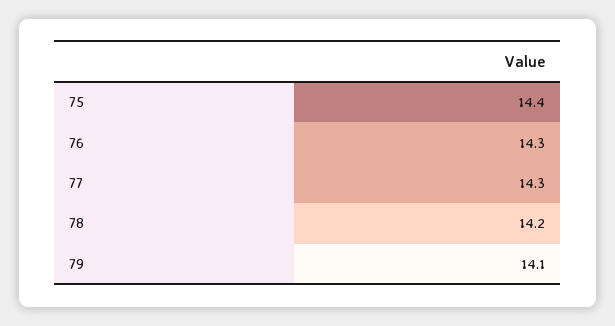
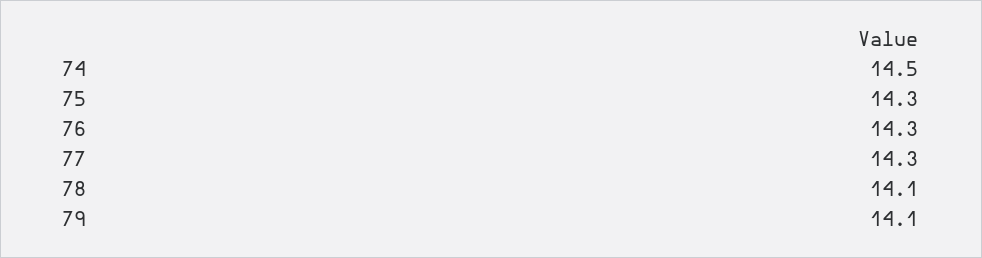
  {
-   "75": 14.4,
+   "75": 14.3,
    "76": 14.3,
    "77": 14.3,
-   "78": 14.2,
+   "78": 14.1,
-   "79": 14.1
+   "79": 14.1,
+   "74": 14.5
  }

